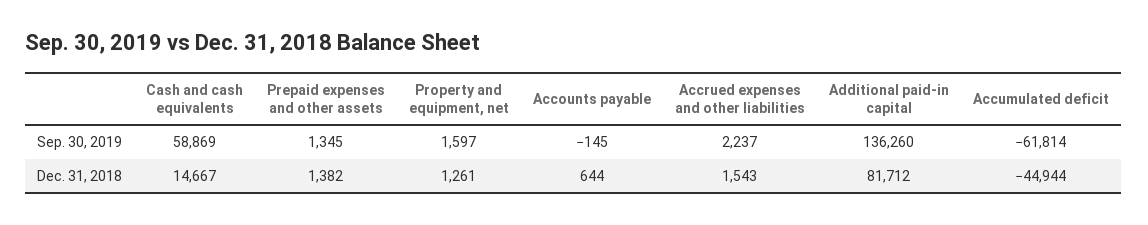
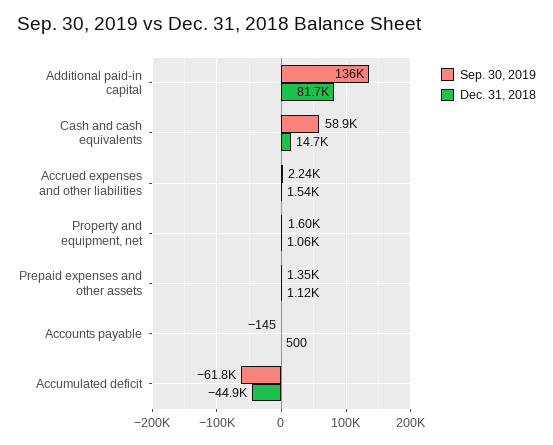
  {
    "Sep. 30, 2019": {
      "Cash and cash equivalents": 58869,
      "Prepaid expenses and other assets": 1345,
      "Property and equipment, net": 1597,
      "Accounts payable": -145,
      "Accrued expenses and other liabilities": 2237,
      "Additional paid-in capital": 136260,
      "Accumulated deficit": -61814
    },
    "Dec. 31, 2018": {
      "Cash and cash equivalents": 14667,
-     "Prepaid expenses and other assets": 1382,
+     "Prepaid expenses and other assets": 1120,
-     "Property and equipment, net": 1261,
+     "Property and equipment, net": 1060,
-     "Accounts payable": 644,
+     "Accounts payable": 500,
      "Accrued expenses and other liabilities": 1543,
      "Additional paid-in capital": 81712,
      "Accumulated deficit": -44944
    }
  }

